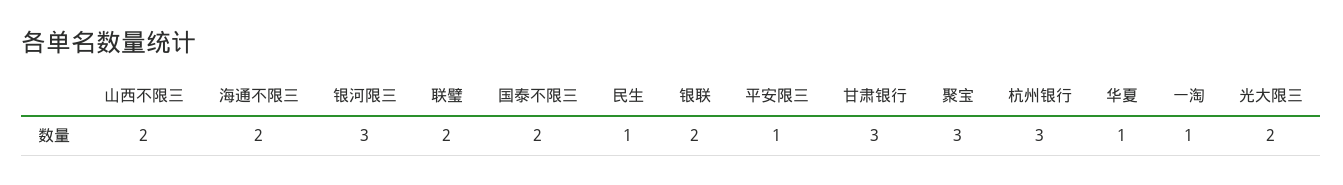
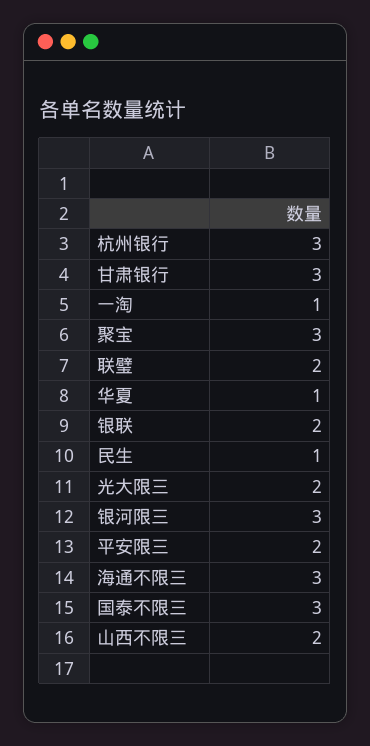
  {
    "山西不限三": 2,
-   "海通不限三": 2,
+   "海通不限三": 3,
    "银河限三": 3,
    "联璧": 2,
-   "国泰不限三": 2,
+   "国泰不限三": 3,
    "民生": 1,
    "银联": 2,
-   "平安限三": 1,
+   "平安限三": 2,
    "甘肃银行": 3,
    "聚宝": 3,
    "杭州银行": 3,
    "华夏": 1,
    "一淘": 1,
    "光大限三": 2
  }

